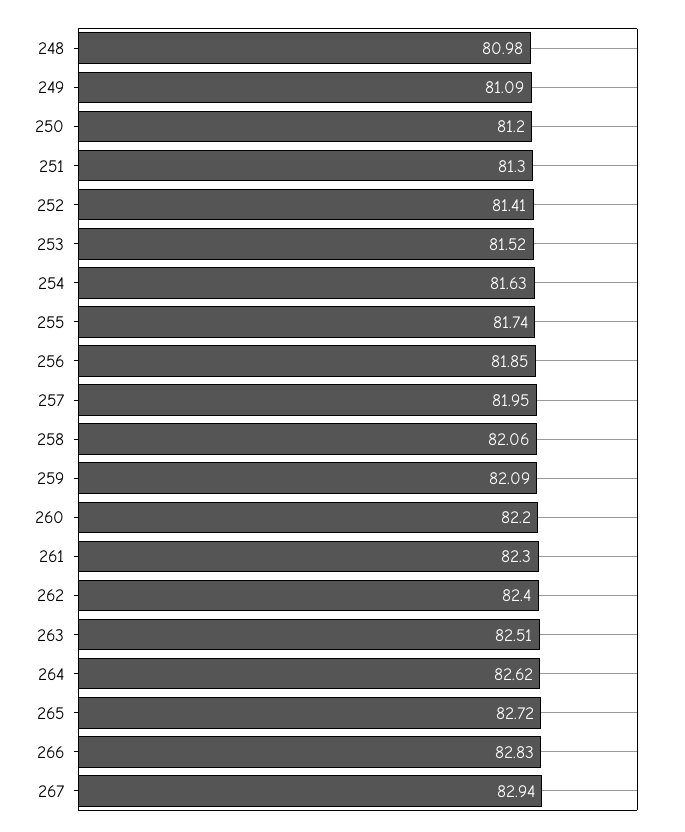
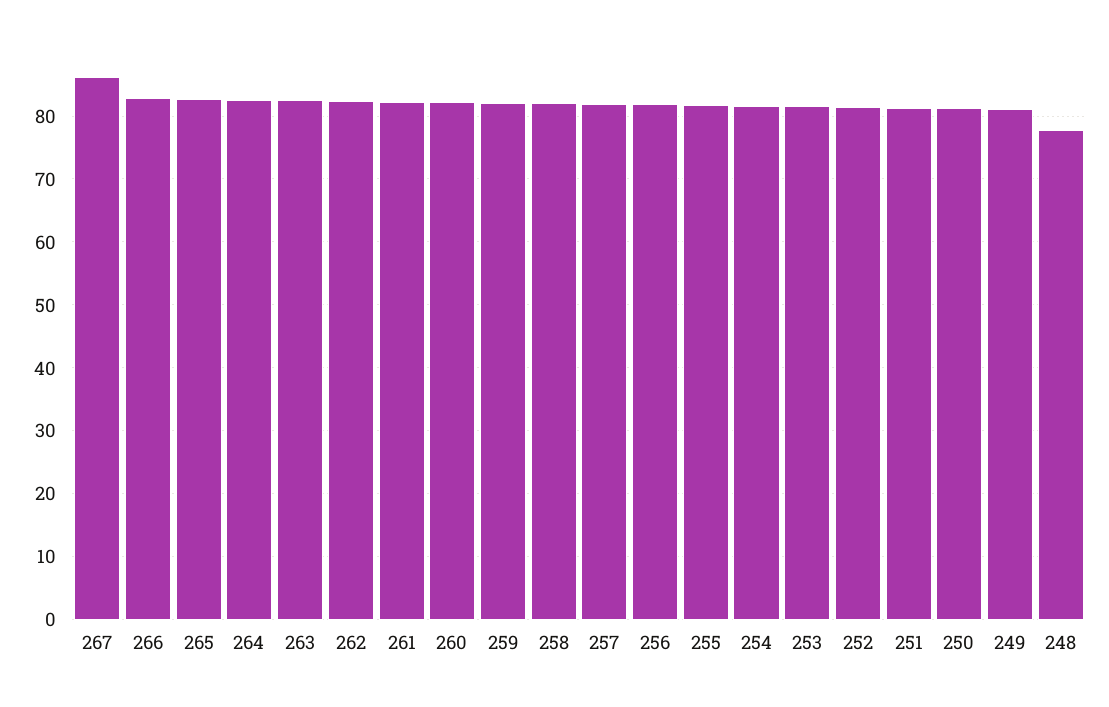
  {
-   "248": 80.98,
+   "248": 78,
    "249": 81.09,
    "250": 81.2,
    "251": 81.3,
    "252": 81.41,
    "253": 81.52,
    "254": 81.63,
    "255": 81.74,
    "256": 81.85,
    "257": 81.95,
    "258": 82.06,
    "259": 82.09,
    "260": 82.2,
    "261": 82.3,
    "262": 82.4,
    "263": 82.51,
    "264": 82.62,
    "265": 82.72,
    "266": 82.83,
-   "267": 82.94
+   "267": 86
  }

